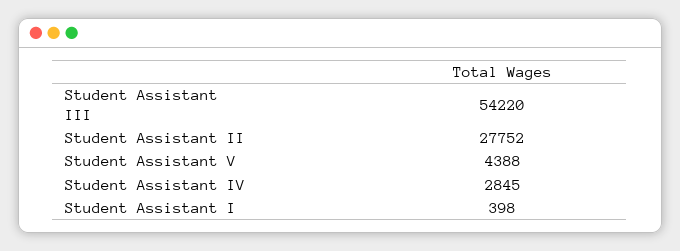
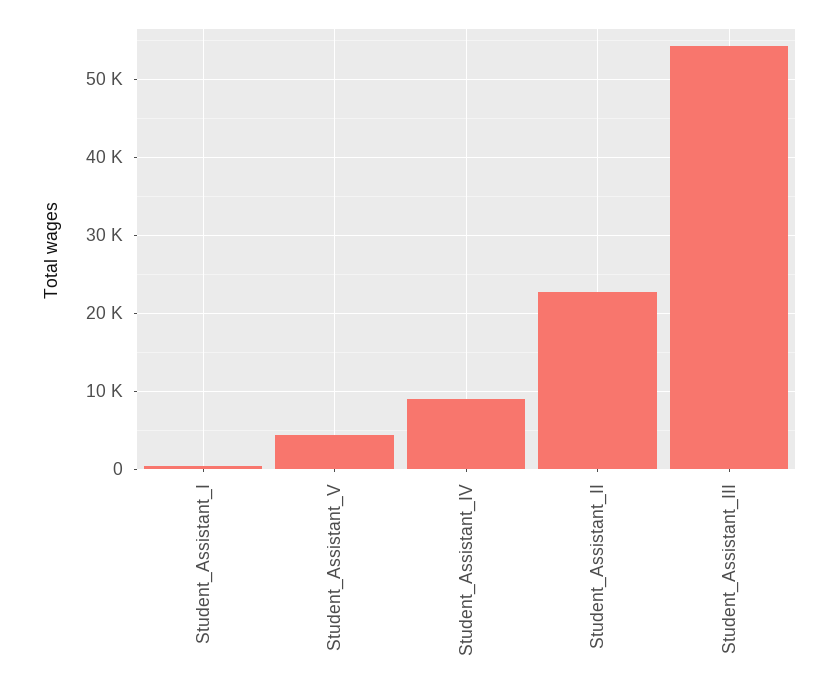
  {
    "Student Assistant III": 54220,
-   "Student Assistant II": 27752,
+   "Student Assistant II": 23000,
    "Student Assistant V": 4388,
-   "Student Assistant IV": 2845,
+   "Student Assistant IV": 9000,
    "Student Assistant I": 398
  }

